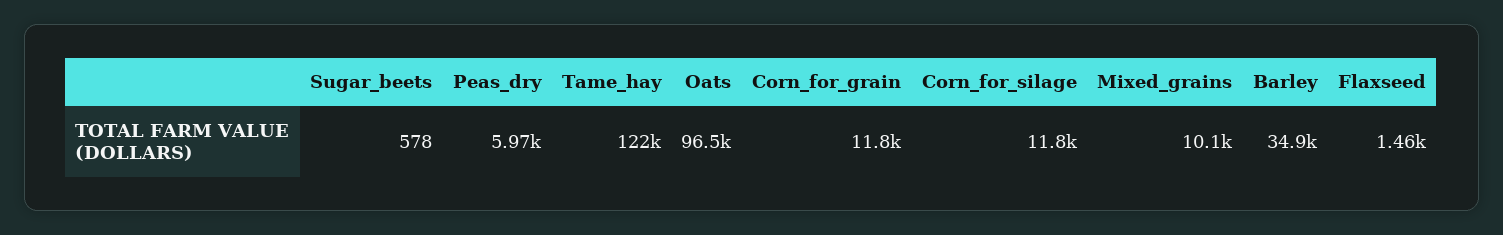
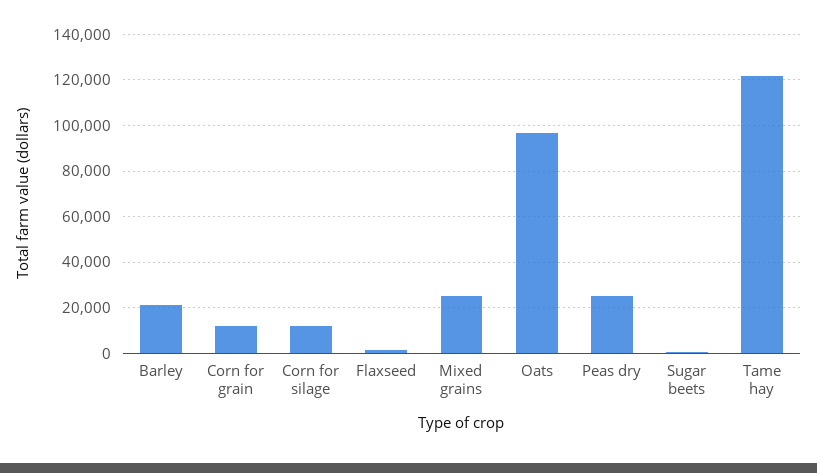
  {
    "Sugar_beets": 578,
-   "Peas_dry": 5970,
+   "Peas_dry": 25000,
    "Tame_hay": 122000,
    "Oats": 96500,
    "Corn_for_grain": 11800,
    "Corn_for_silage": 11800,
-   "Mixed_grains": 10100,
+   "Mixed_grains": 25000,
-   "Barley": 34900,
+   "Barley": 20000,
    "Flaxseed": 1460
  }

